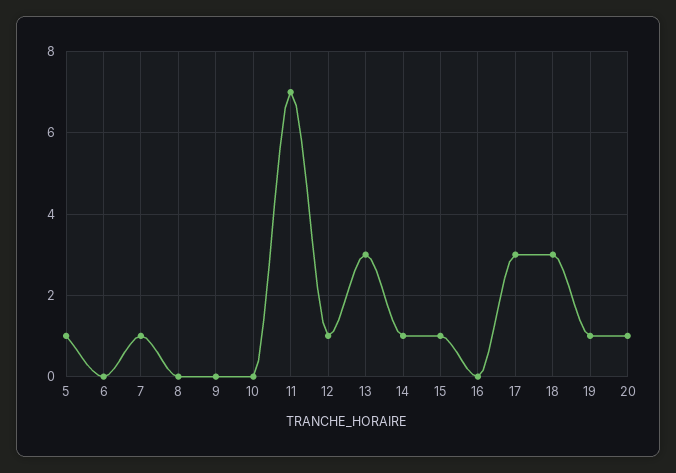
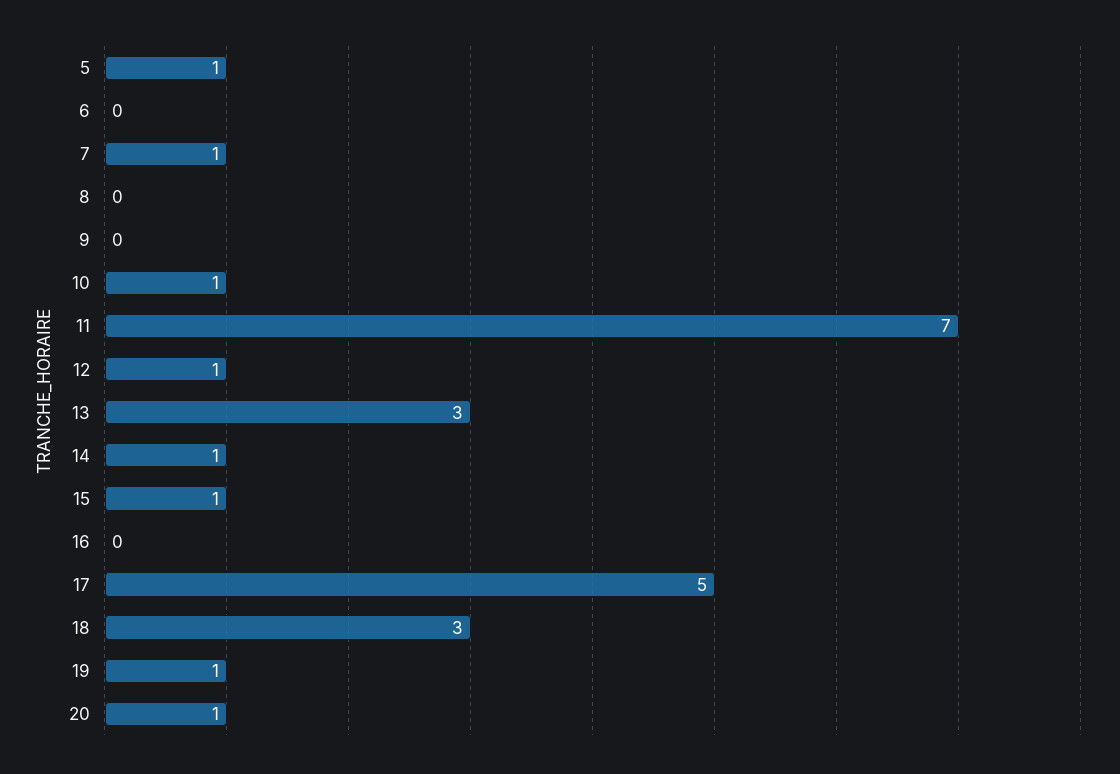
  {
    "5": 1,
    "6": 0,
    "7": 1,
    "8": 0,
    "9": 0,
-   "10": 0,
+   "10": 1,
    "11": 7,
    "12": 1,
    "13": 3,
    "14": 1,
    "15": 1,
    "16": 0,
-   "17": 3,
+   "17": 5,
    "18": 3,
    "19": 1,
    "20": 1
  }

